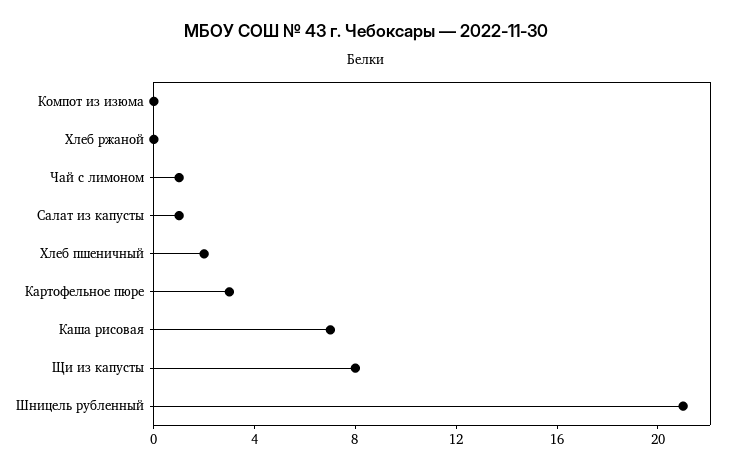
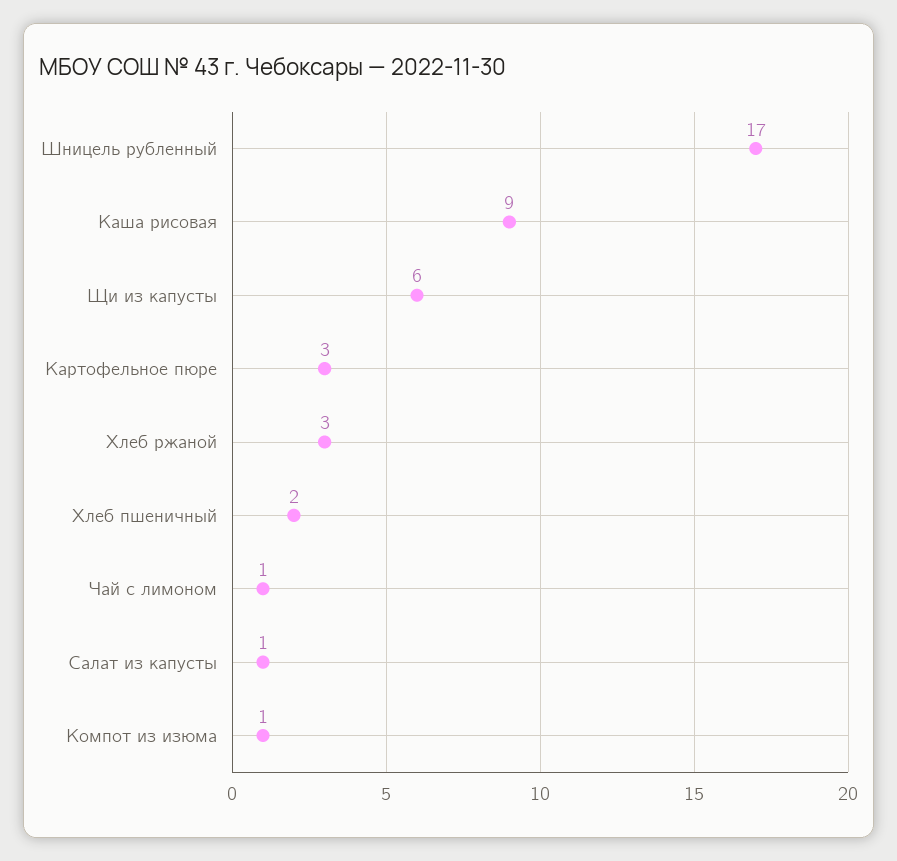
  {
-   "Компот из изюма": 0,
+   "Компот из изюма": 1,
-   "Хлеб ржаной": 0,
+   "Хлеб ржаной": 3,
    "Чай с лимоном": 1,
    "Салат из капусты": 1,
    "Хлеб пшеничный": 2,
    "Картофельное пюре": 3,
-   "Каша рисовая": 7,
+   "Каша рисовая": 9,
-   "Щи из капусты": 8,
+   "Щи из капусты": 6,
-   "Шницель рубленный": 21
+   "Шницель рубленный": 17
  }

